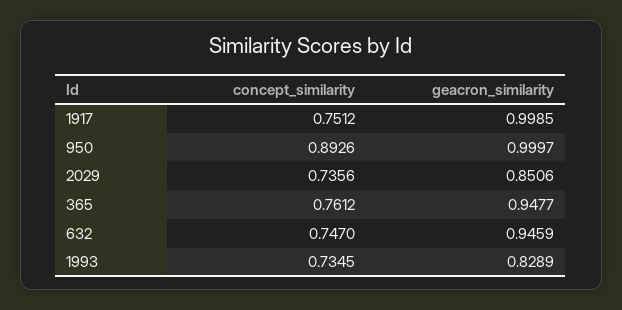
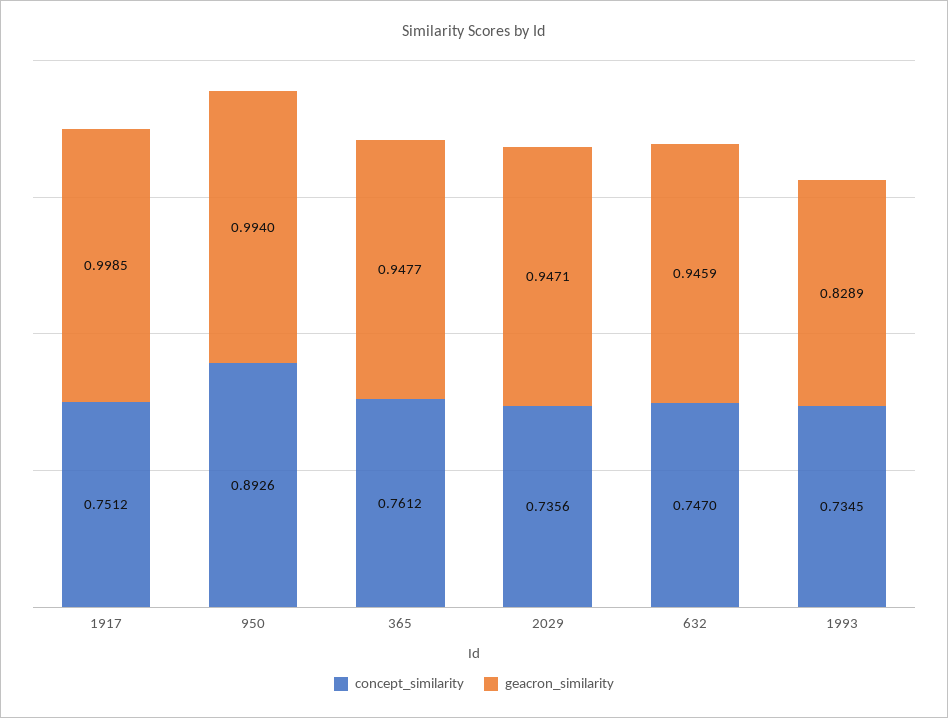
  {
    "concept_similarity": {
      "1917": 0.7512,
      "950": 0.8926,
      "2029": 0.7356,
      "365": 0.7612,
      "632": 0.747,
      "1993": 0.7345
    },
    "geacron_similarity": {
      "1917": 0.9985,
-     "950": 0.9997,
+     "950": 0.994,
-     "2029": 0.8506,
+     "2029": 0.9471,
      "365": 0.9477,
      "632": 0.9459,
      "1993": 0.8289
    }
  }

